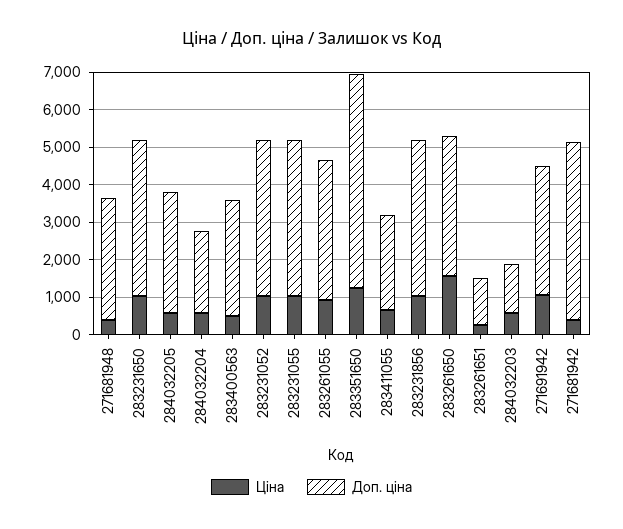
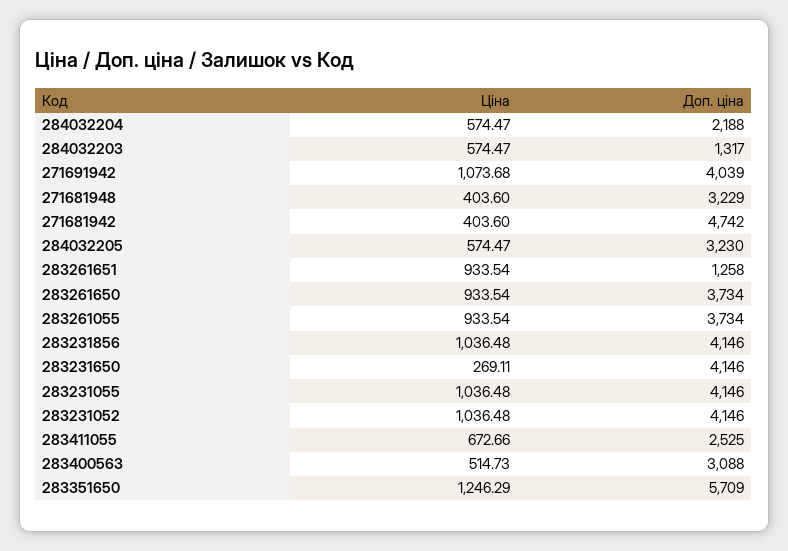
  {
    "Ціна": {
      "271681948": 403.6,
-     "283231650": 1000,
+     "283231650": 269.11,
      "284032205": 574.47,
      "284032204": 574.47,
      "283400563": 514.73,
      "283231052": 1036.48,
      "283231055": 1036.48,
      "283261055": 933.54,
      "283351650": 1246.29,
      "283411055": 672.66,
      "283231856": 1036.48,
-     "283261650": 1500,
+     "283261650": 933.54,
-     "283261651": 250,
+     "283261651": 933.54,
      "284032203": 574.47,
      "271691942": 1073.68,
      "271681942": 403.6
    },
    "Доп. ціна": {
      "271681948": 3229,
      "283231650": 4146,
      "284032205": 3230,
      "284032204": 2188,
      "283400563": 3088,
      "283231052": 4146,
      "283231055": 4146,
      "283261055": 3734,
      "283351650": 5709,
      "283411055": 2525,
      "283231856": 4146,
      "283261650": 3734,
      "283261651": 1258,
      "284032203": 1317,
-     "271691942": 3500,
+     "271691942": 4039,
      "271681942": 4742
    }
  }

